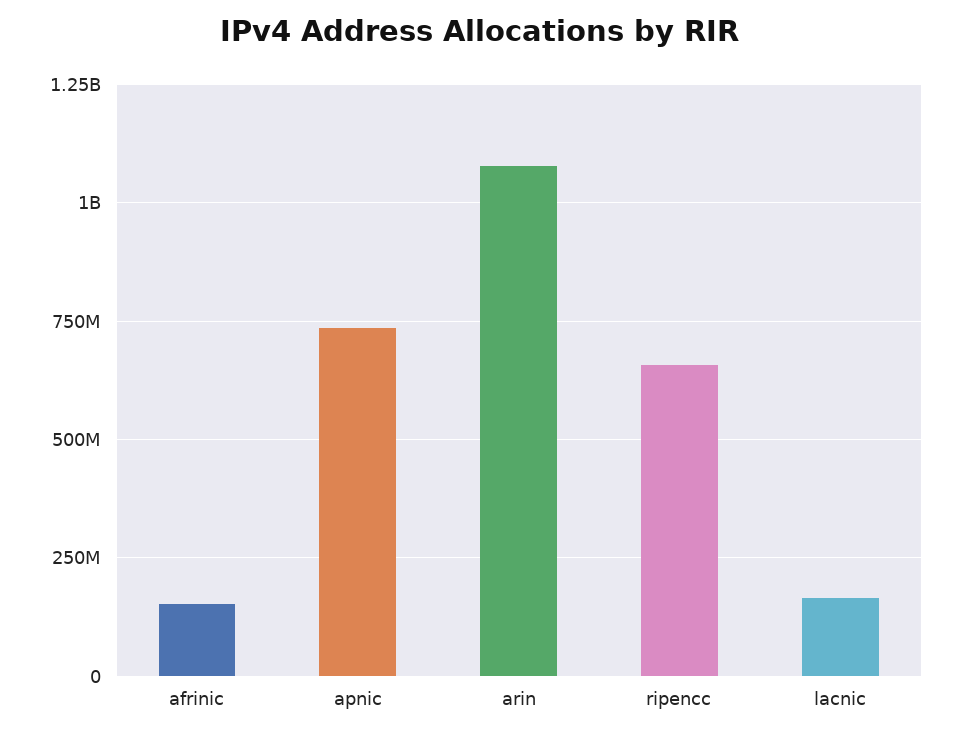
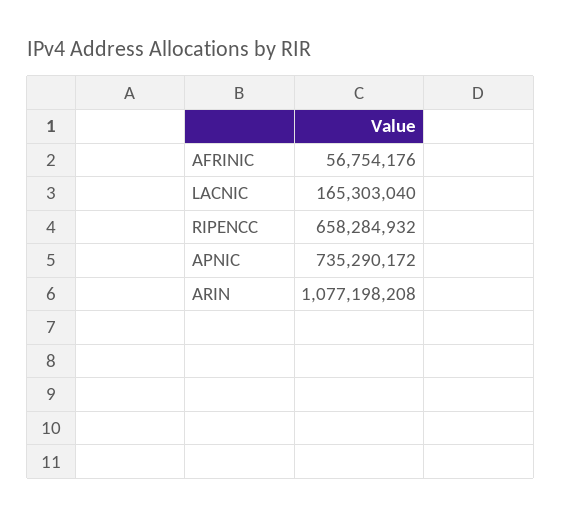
  {
-   "afrinic": 150000000,
+   "afrinic": 56754176,
    "apnic": 735290172,
    "arin": 1077198208,
    "ripencc": 658284932,
    "lacnic": 165303040
  }

